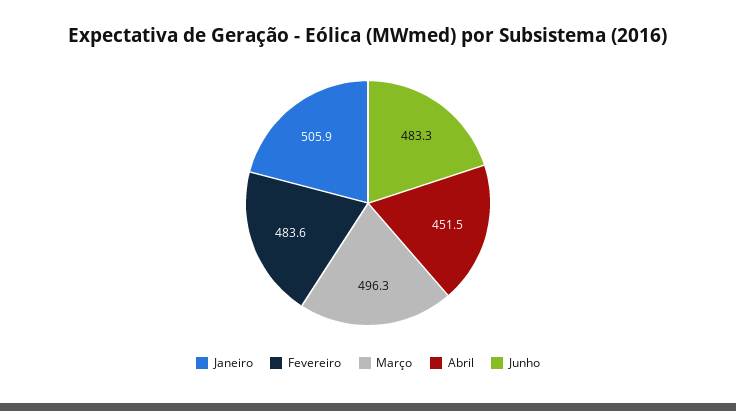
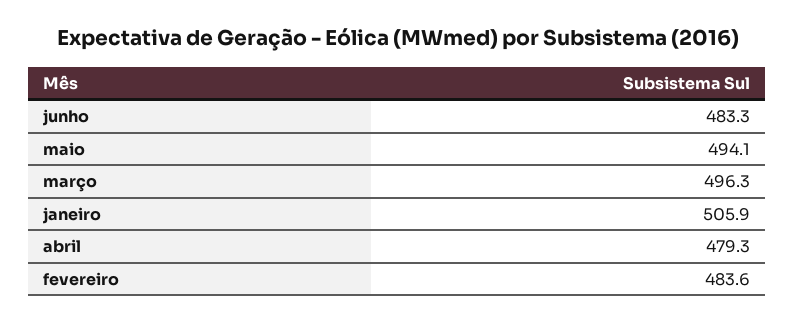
  {
    "Janeiro": 505.9,
    "Fevereiro": 483.6,
    "Março": 496.3,
-   "Abril": 451.5,
+   "Abril": 479.3,
-   "Junho": 483.3
+   "Junho": 483.3,
+   "maio": 494.1
  }

